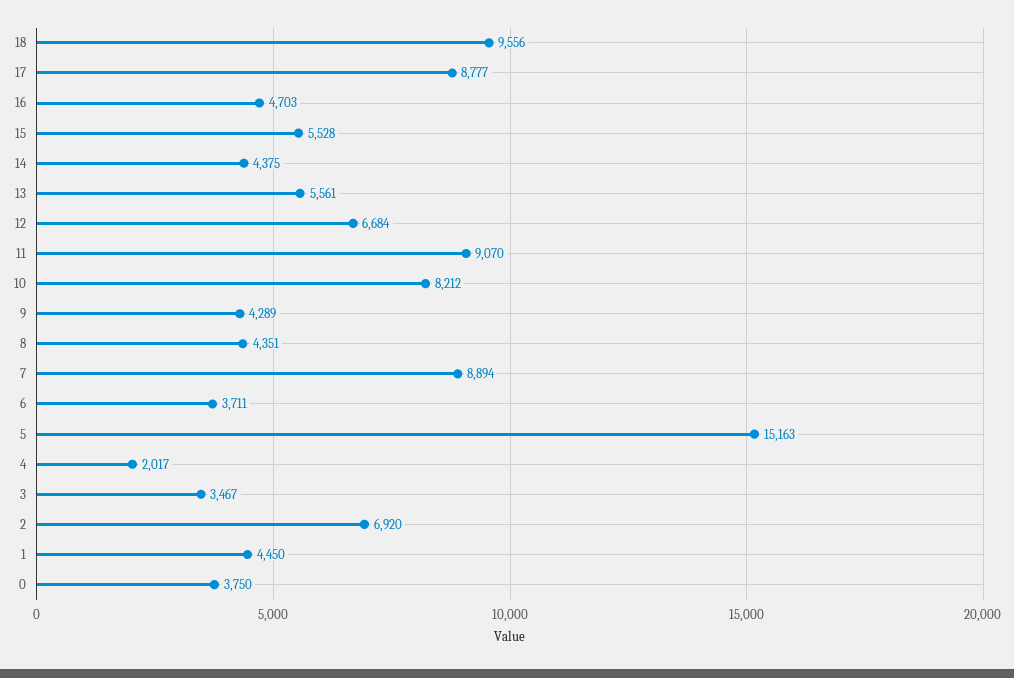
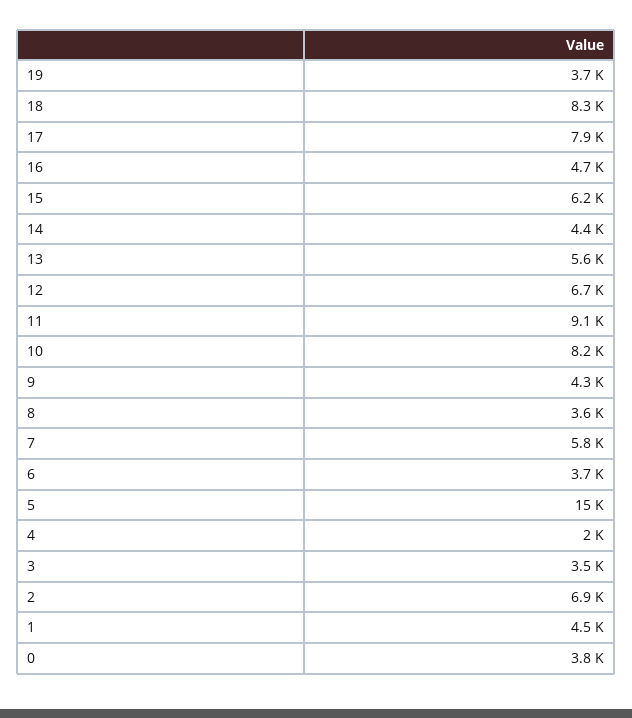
  {
-   "18": 9556,
+   "18": 8300,
-   "17": 8777,
+   "17": 7900,
    "16": 4703,
-   "15": 5528,
+   "15": 6200,
    "14": 4375,
    "13": 5561,
    "12": 6684,
    "11": 9070,
    "10": 8212,
    "9": 4289,
-   "8": 4351,
+   "8": 3600,
-   "7": 8894,
+   "7": 5800,
    "6": 3711,
    "5": 15163,
    "4": 2017,
    "3": 3467,
    "2": 6920,
    "1": 4450,
-   "0": 3750
+   "0": 3750,
+   "19": 3700
  }

